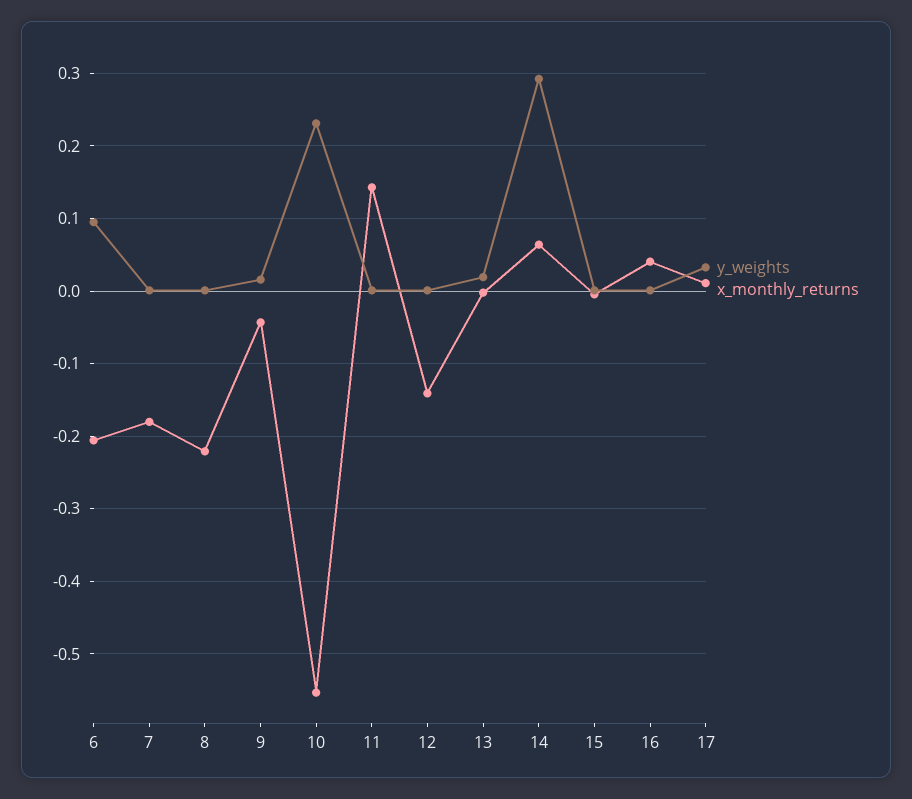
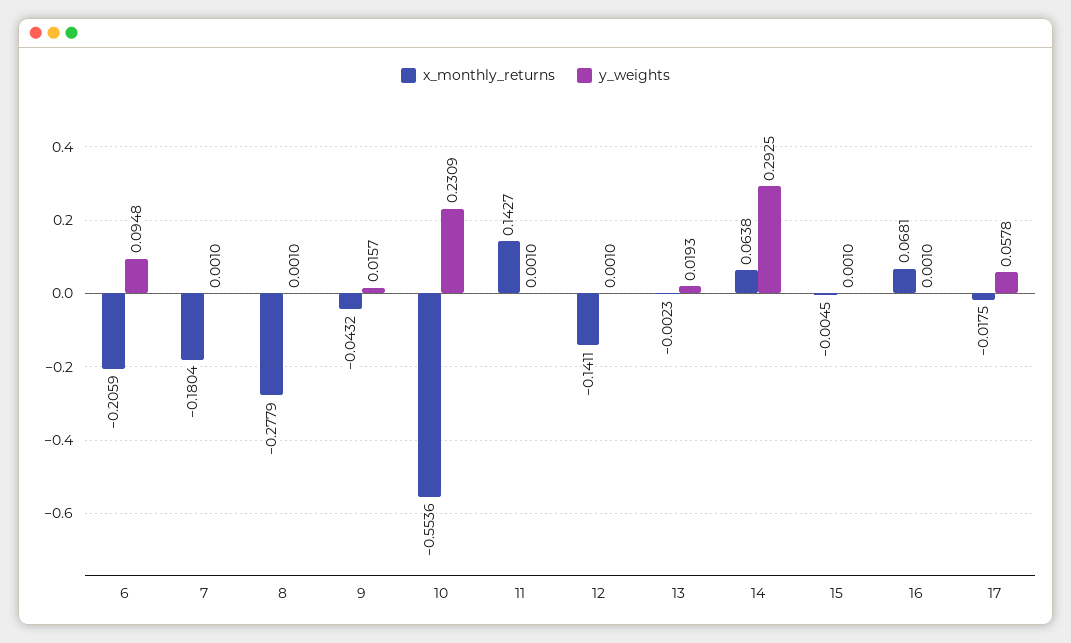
  {
    "y_weights": {
      "6": 0.0948,
      "7": 0.001,
      "8": 0.001,
      "9": 0.0157,
      "10": 0.2309,
      "11": 0.001,
      "12": 0.001,
      "13": 0.0193,
      "14": 0.2925,
      "15": 0.001,
      "16": 0.001,
-     "17": 0.03
+     "17": 0.0578
    },
    "x_monthly_returns": {
      "6": -0.2059,
      "7": -0.1804,
-     "8": -0.22,
+     "8": -0.2779,
      "9": -0.0432,
      "10": -0.5536,
      "11": 0.1427,
      "12": -0.1411,
      "13": -0.0023,
      "14": 0.0638,
      "15": -0.0045,
-     "16": 0.04,
+     "16": 0.0681,
-     "17": 0.01
+     "17": -0.0175
    }
  }

